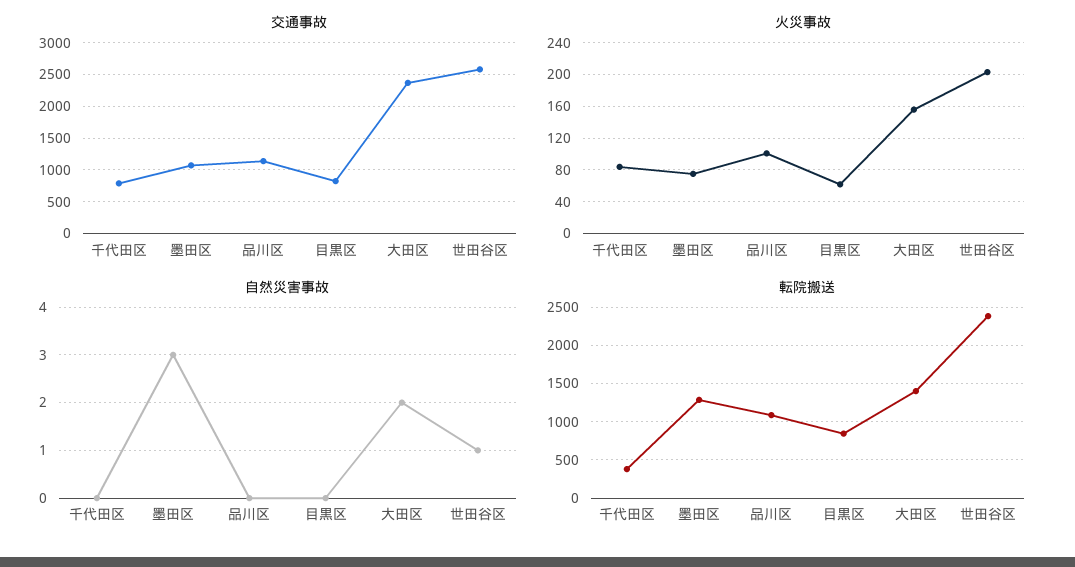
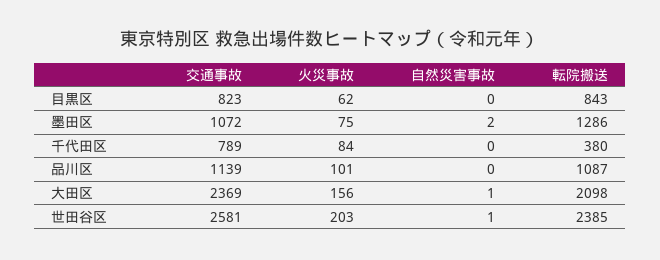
  {
    "交通事故": {
      "千代田区": 789,
      "墨田区": 1072,
      "品川区": 1139,
      "目黒区": 823,
      "大田区": 2369,
      "世田谷区": 2581
    },
    "火災事故": {
      "千代田区": 84,
      "墨田区": 75,
      "品川区": 101,
      "目黒区": 62,
      "大田区": 156,
      "世田谷区": 203
    },
    "自然災害事故": {
      "千代田区": 0,
-     "墨田区": 3,
+     "墨田区": 2,
      "品川区": 0,
      "目黒区": 0,
-     "大田区": 2,
+     "大田区": 1,
      "世田谷区": 1
    },
    "転院搬送": {
      "千代田区": 380,
      "墨田区": 1286,
      "品川区": 1087,
      "目黒区": 843,
-     "大田区": 1400,
+     "大田区": 2098,
      "世田谷区": 2385
    }
  }

